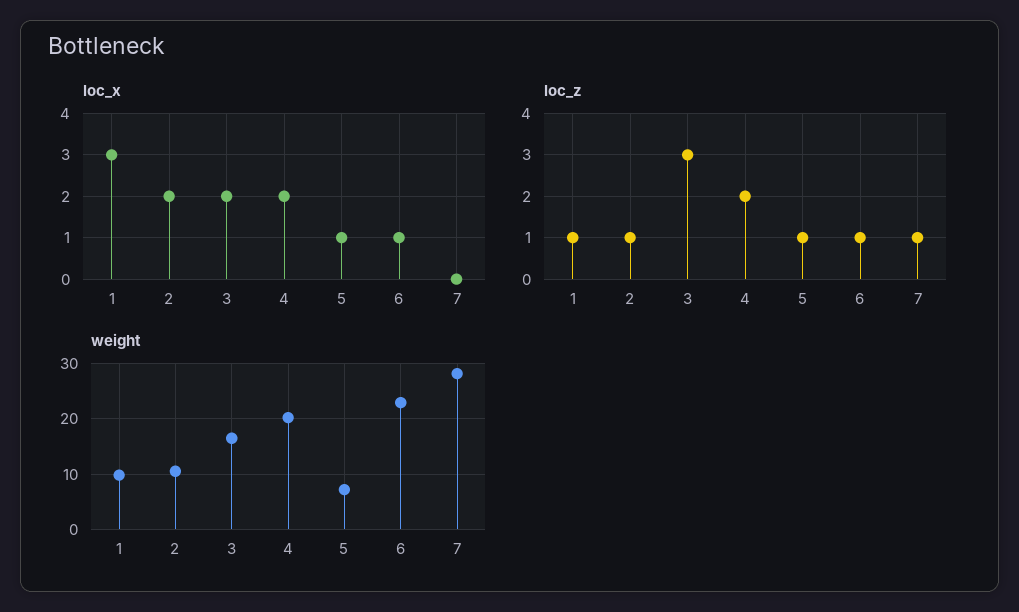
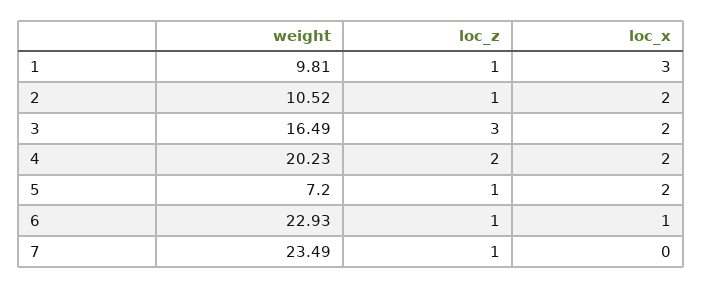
  {
    "loc_x": {
      "1": 3,
      "2": 2,
      "3": 2,
      "4": 2,
-     "5": 1,
+     "5": 2,
      "6": 1,
      "7": 0
    },
    "loc_z": {
      "1": 1,
      "2": 1,
      "3": 3,
      "4": 2,
      "5": 1,
      "6": 1,
      "7": 1
    },
    "weight": {
      "1": 9.81,
      "2": 10.52,
      "3": 16.49,
      "4": 20.23,
      "5": 7.2,
      "6": 22.93,
-     "7": 28
+     "7": 23.49
    }
  }

